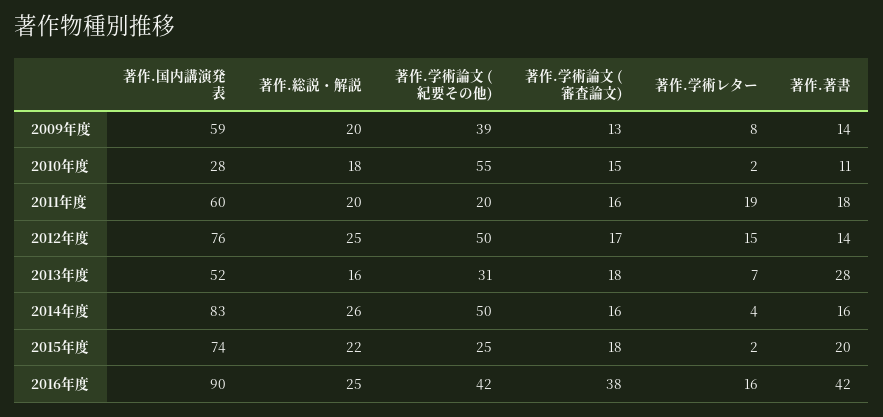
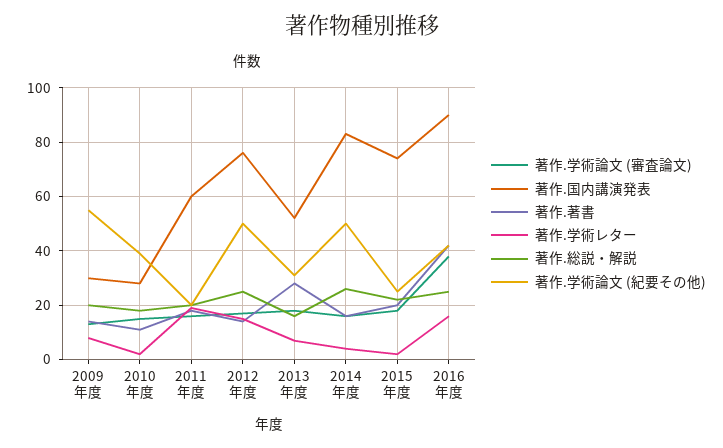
  {
    "著作.国内講演発表": {
-     "2009年度": 59,
+     "2009年度": 30,
      "2010年度": 28,
      "2011年度": 60,
      "2012年度": 76,
      "2013年度": 52,
      "2014年度": 83,
      "2015年度": 74,
      "2016年度": 90
    },
    "著作.総説・解説": {
      "2009年度": 20,
      "2010年度": 18,
      "2011年度": 20,
      "2012年度": 25,
      "2013年度": 16,
      "2014年度": 26,
      "2015年度": 22,
      "2016年度": 25
    },
    "著作.学術論文 (紀要その他)": {
-     "2009年度": 39,
+     "2009年度": 55,
-     "2010年度": 55,
+     "2010年度": 40,
      "2011年度": 20,
      "2012年度": 50,
      "2013年度": 31,
      "2014年度": 50,
      "2015年度": 25,
      "2016年度": 42
    },
    "著作.学術論文 (審査論文)": {
      "2009年度": 13,
      "2010年度": 15,
      "2011年度": 16,
      "2012年度": 17,
      "2013年度": 18,
      "2014年度": 16,
      "2015年度": 18,
      "2016年度": 38
    },
    "著作.学術レター": {
      "2009年度": 8,
      "2010年度": 2,
      "2011年度": 19,
      "2012年度": 15,
      "2013年度": 7,
      "2014年度": 4,
      "2015年度": 2,
      "2016年度": 16
    },
    "著作.著書": {
      "2009年度": 14,
      "2010年度": 11,
      "2011年度": 18,
      "2012年度": 14,
      "2013年度": 28,
      "2014年度": 16,
      "2015年度": 20,
      "2016年度": 42
    }
  }

